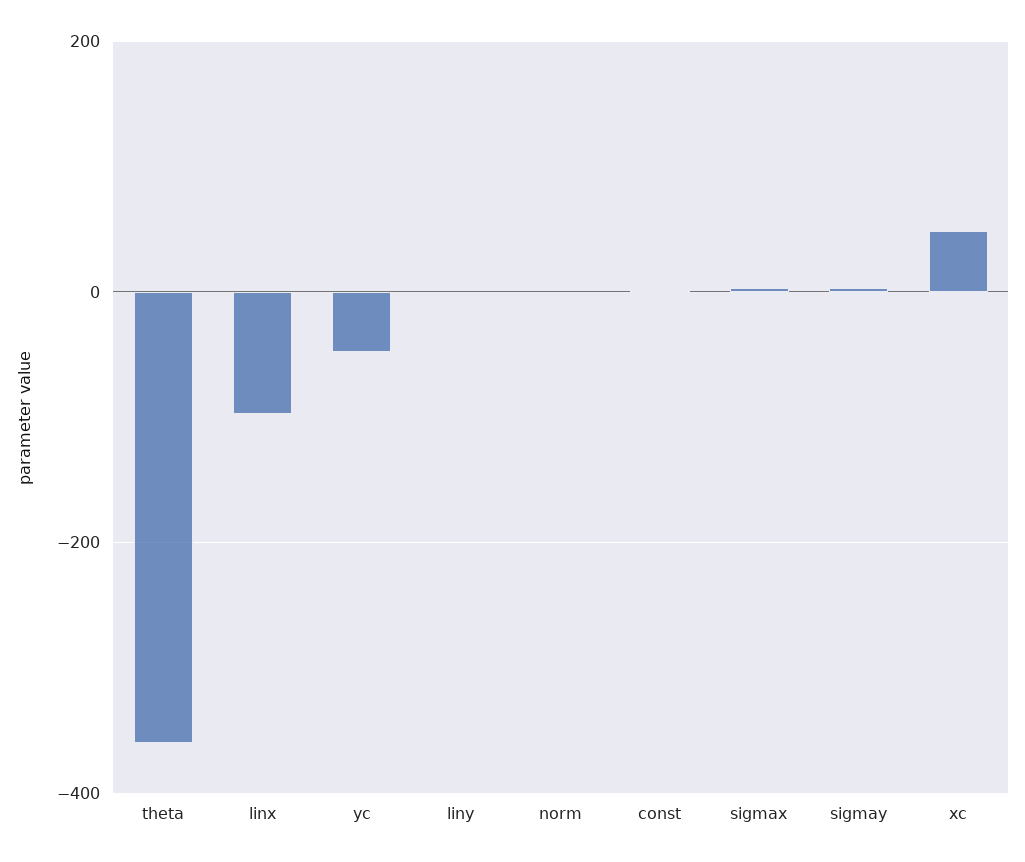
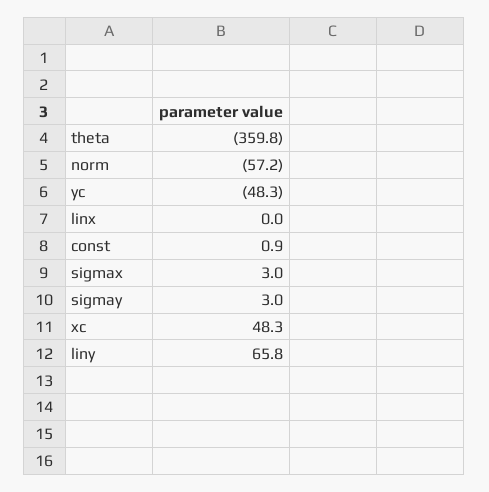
  {
    "theta": -359.8,
-   "linx": -100,
+   "linx": 0,
    "yc": -48.3,
-   "liny": 0,
+   "liny": 65.8,
-   "norm": 0,
+   "norm": -57.2,
    "const": 0.9,
    "sigmax": 3,
    "sigmay": 3,
    "xc": 48.3
  }

